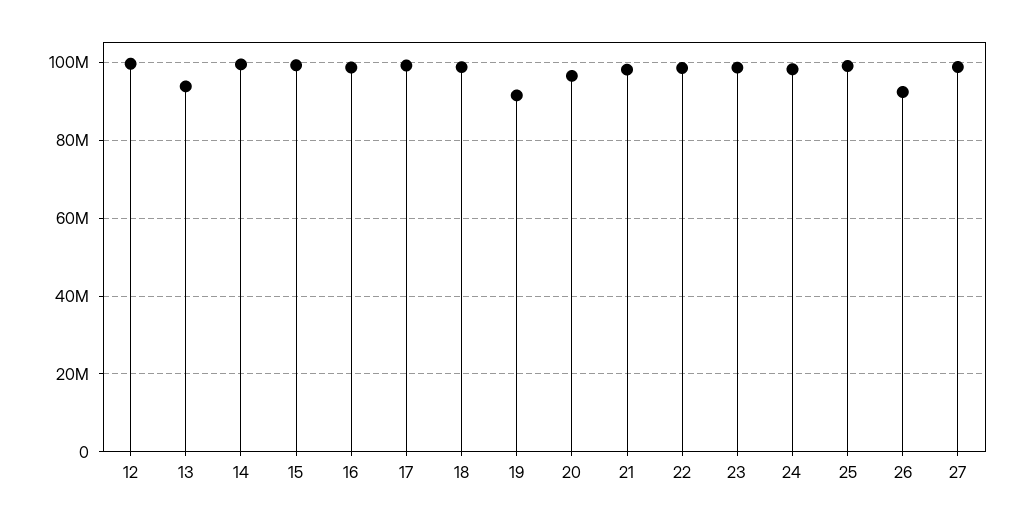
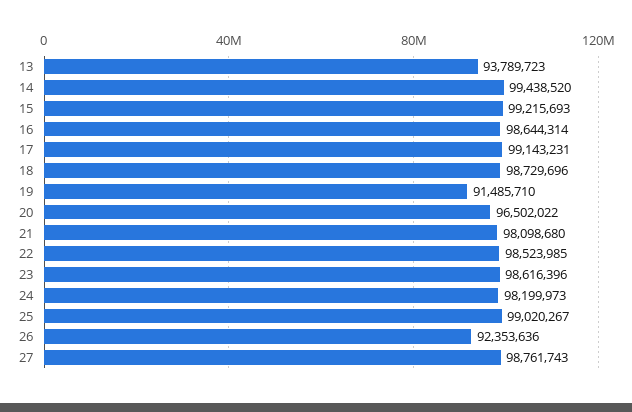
  {
-   "12": 100000000,
    "13": 93789723,
    "14": 99438520,
    "15": 99215693,
    "16": 98644314,
    "17": 99143231,
    "18": 98729696,
    "19": 91485710,
    "20": 96502022,
    "21": 98098680,
    "22": 98523985,
    "23": 98616396,
    "24": 98199973,
    "25": 99020267,
    "26": 92353636,
    "27": 98761743
  }

